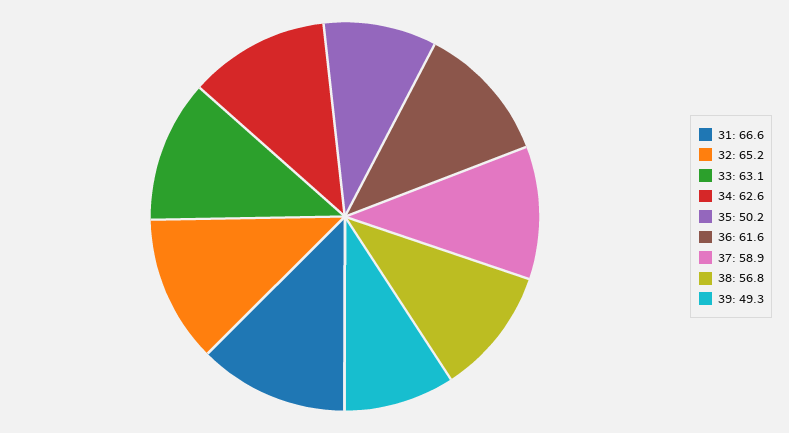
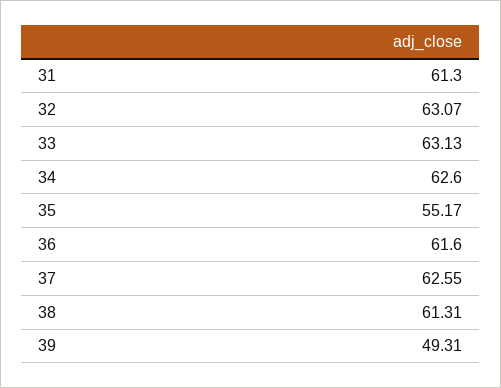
  {
-   "31": 66.6,
+   "31": 61.3,
-   "32": 65.2,
+   "32": 63.07,
    "33": 63.13,
    "34": 62.6,
-   "35": 50.2,
+   "35": 55.17,
    "36": 61.6,
-   "37": 58.9,
+   "37": 62.55,
-   "38": 56.8,
+   "38": 61.31,
    "39": 49.31
  }

